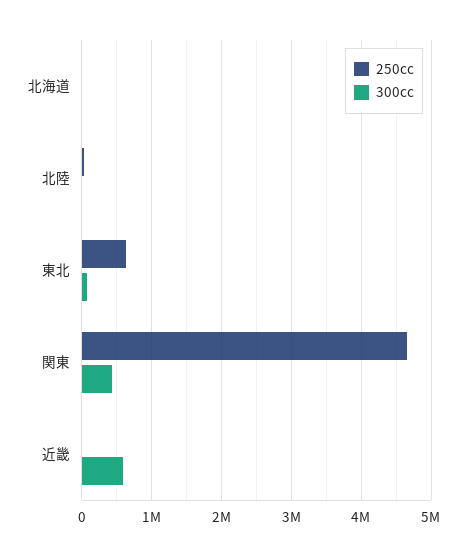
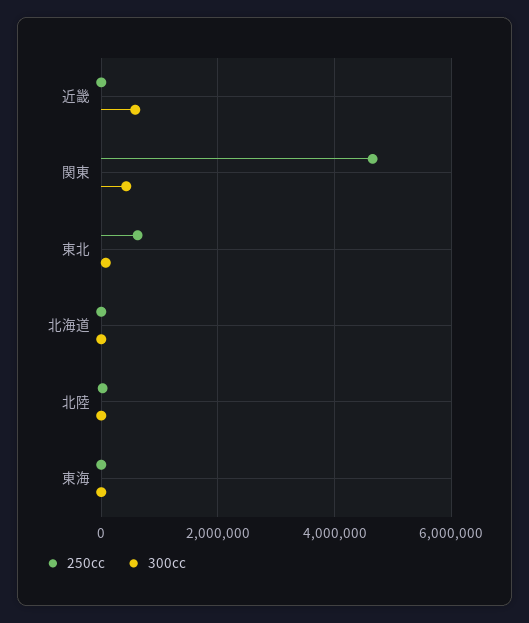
  {
    "250cc": {
      "北海道": 0,
      "北陸": 0,
      "東北": 600000,
      "関東": 4600000,
-     "近畿": 0
+     "近畿": 0,
+     "東海": 0
    },
    "300cc": {
      "北海道": 0,
      "北陸": 0,
      "東北": 100000,
      "関東": 400000,
-     "近畿": 600000
+     "近畿": 600000,
+     "東海": 0
    }
  }

